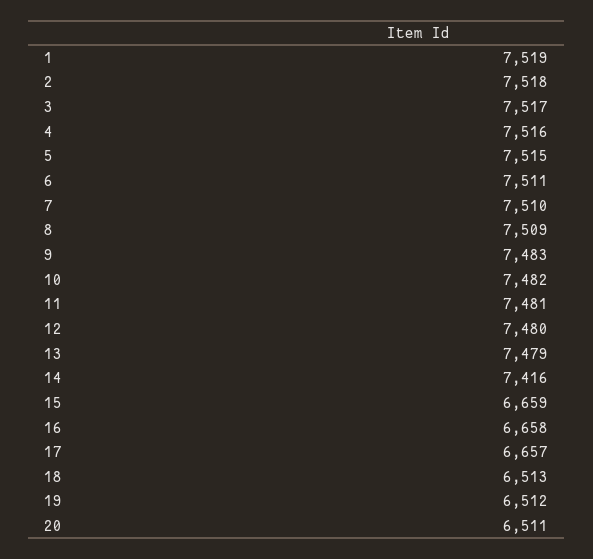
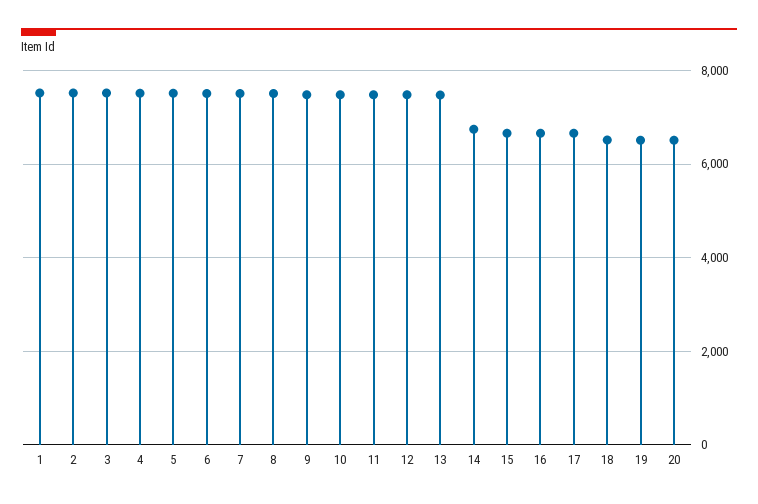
  {
    "1": 7519,
    "2": 7518,
    "3": 7517,
    "4": 7516,
    "5": 7515,
    "6": 7511,
    "7": 7510,
    "8": 7509,
    "9": 7483,
    "10": 7482,
    "11": 7481,
    "12": 7480,
    "13": 7479,
-   "14": 7416,
+   "14": 6800,
    "15": 6659,
    "16": 6658,
    "17": 6657,
    "18": 6513,
    "19": 6512,
    "20": 6511
  }

